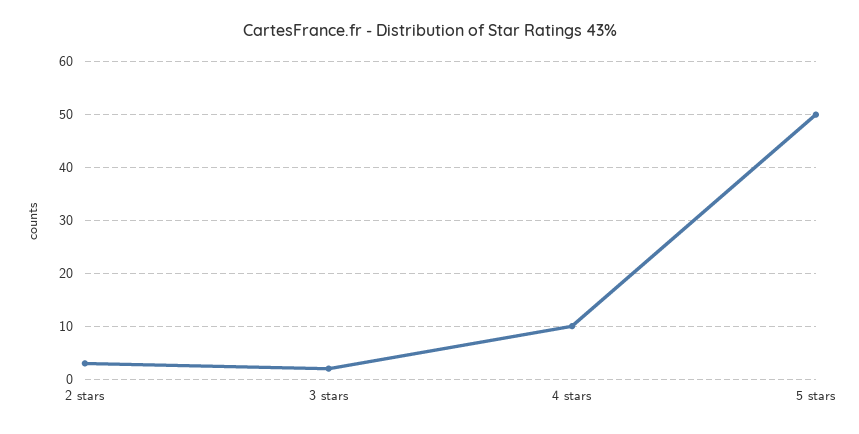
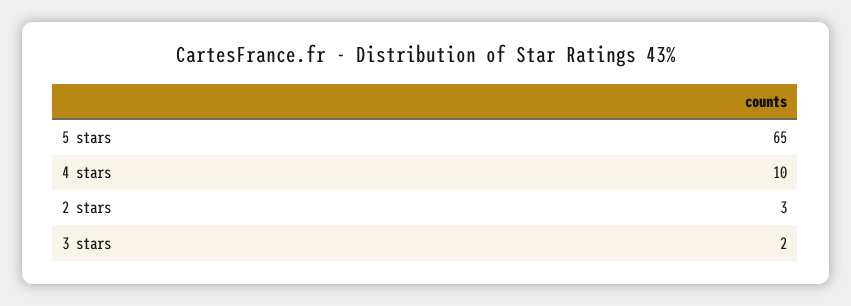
  {
    "2 stars": 3,
    "3 stars": 2,
    "4 stars": 10,
-   "5 stars": 50
+   "5 stars": 65
  }

